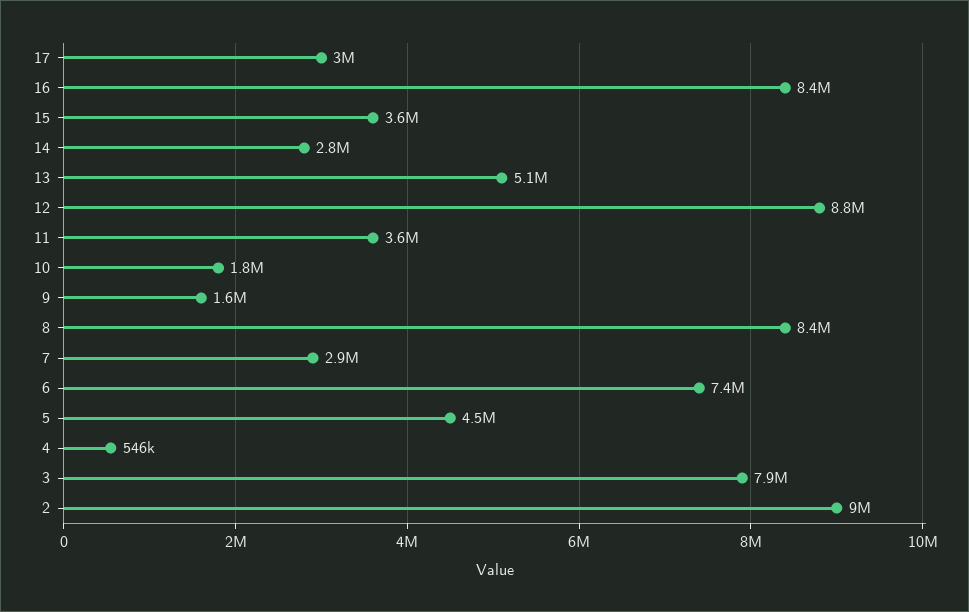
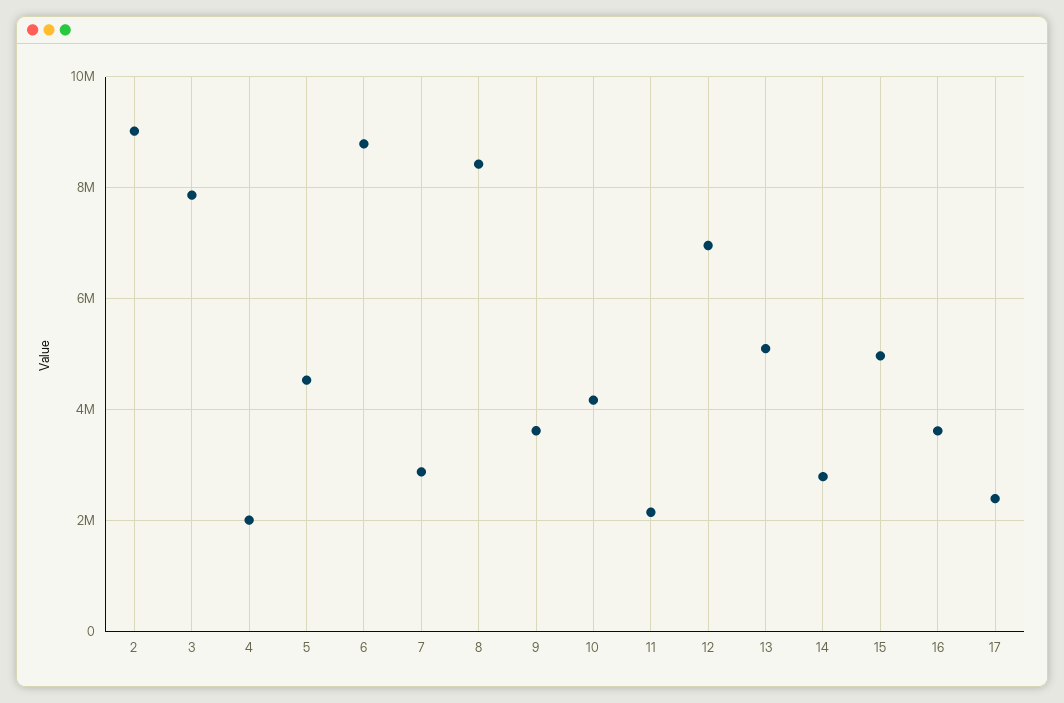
  {
-   "17": 3000000,
+   "17": 2400000,
-   "16": 8400000,
+   "16": 3600000,
-   "15": 3600000,
+   "15": 5000000,
    "14": 2800000,
    "13": 5100000,
-   "12": 8800000,
+   "12": 7000000,
-   "11": 3600000,
+   "11": 2200000,
-   "10": 1800000,
+   "10": 4200000,
-   "9": 1600000,
+   "9": 3600000,
    "8": 8400000,
    "7": 2900000,
-   "6": 7400000,
+   "6": 8800000,
    "5": 4500000,
-   "4": 546000,
+   "4": 2000000,
    "3": 7900000,
    "2": 9000000
  }

